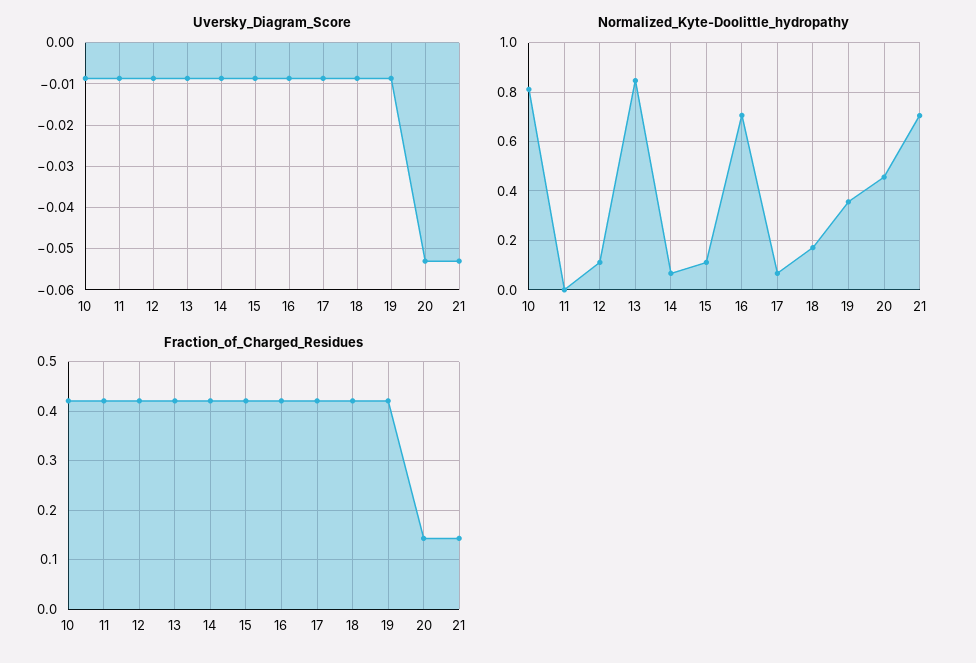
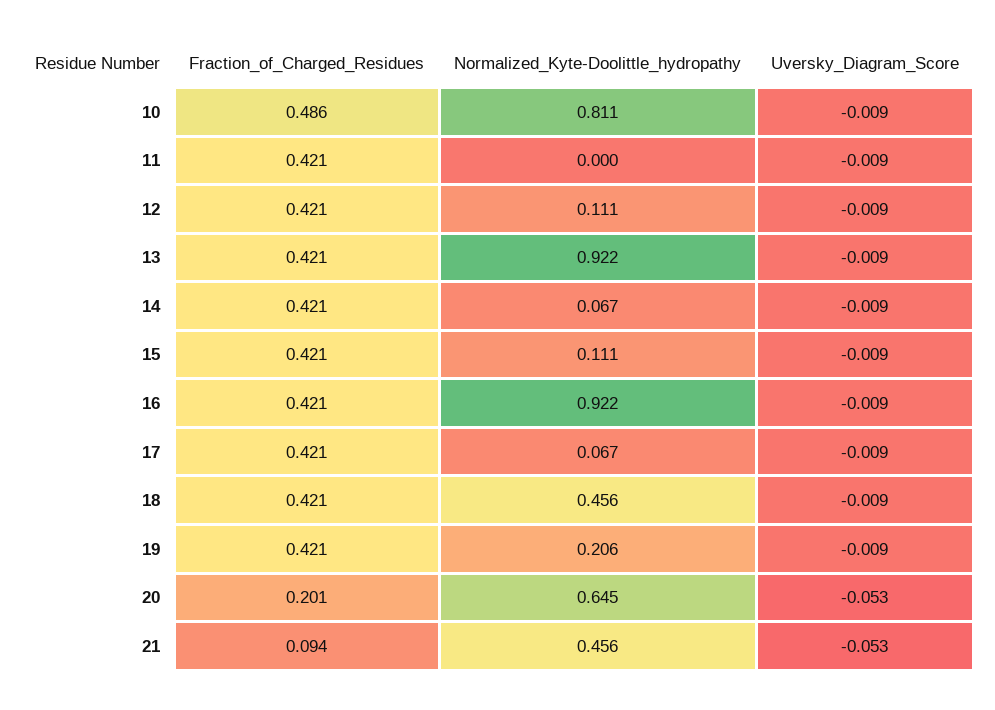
  {
    "Uversky_Diagram_Score": {
      "10": -0.009,
      "11": -0.009,
      "12": -0.009,
      "13": -0.009,
      "14": -0.009,
      "15": -0.009,
      "16": -0.009,
      "17": -0.009,
      "18": -0.009,
      "19": -0.009,
      "20": -0.053,
      "21": -0.053
    },
    "Normalized_Kyte-Doolittle_hydropathy": {
      "10": 0.811,
      "11": 0,
      "12": 0.111,
-     "13": 0.85,
+     "13": 0.922,
      "14": 0.067,
      "15": 0.111,
-     "16": 0.7,
+     "16": 0.922,
      "17": 0.067,
-     "18": 0.175,
+     "18": 0.456,
-     "19": 0.35,
+     "19": 0.206,
-     "20": 0.45,
+     "20": 0.645,
-     "21": 0.7
+     "21": 0.456
    },
    "Fraction_of_Charged_Residues": {
-     "10": 0.42,
+     "10": 0.486,
      "11": 0.421,
      "12": 0.421,
      "13": 0.421,
      "14": 0.421,
      "15": 0.421,
      "16": 0.421,
      "17": 0.421,
      "18": 0.421,
      "19": 0.421,
-     "20": 0.14,
+     "20": 0.201,
-     "21": 0.14
+     "21": 0.094
    }
  }

